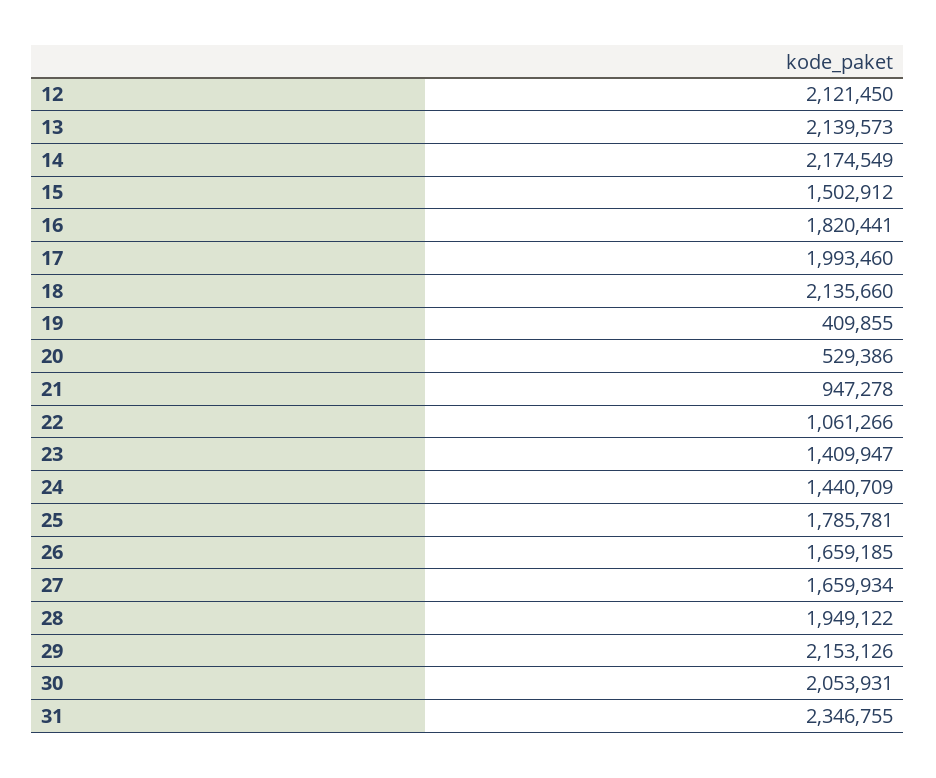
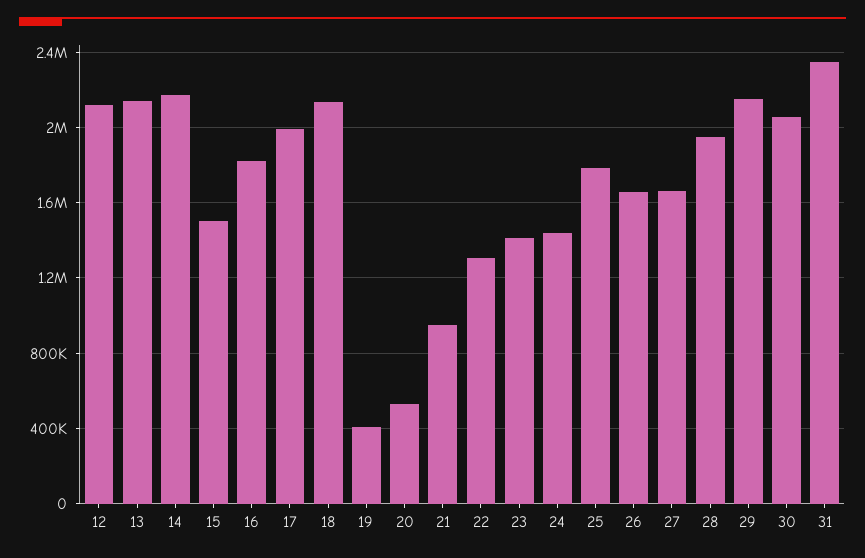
  {
    "12": 2121450,
    "13": 2139573,
    "14": 2174549,
    "15": 1502912,
    "16": 1820441,
    "17": 1993460,
    "18": 2135660,
    "19": 409855,
    "20": 529386,
    "21": 947278,
-   "22": 1061266,
+   "22": 1300000,
    "23": 1409947,
    "24": 1440709,
    "25": 1785781,
    "26": 1659185,
    "27": 1659934,
    "28": 1949122,
    "29": 2153126,
    "30": 2053931,
    "31": 2346755
  }

